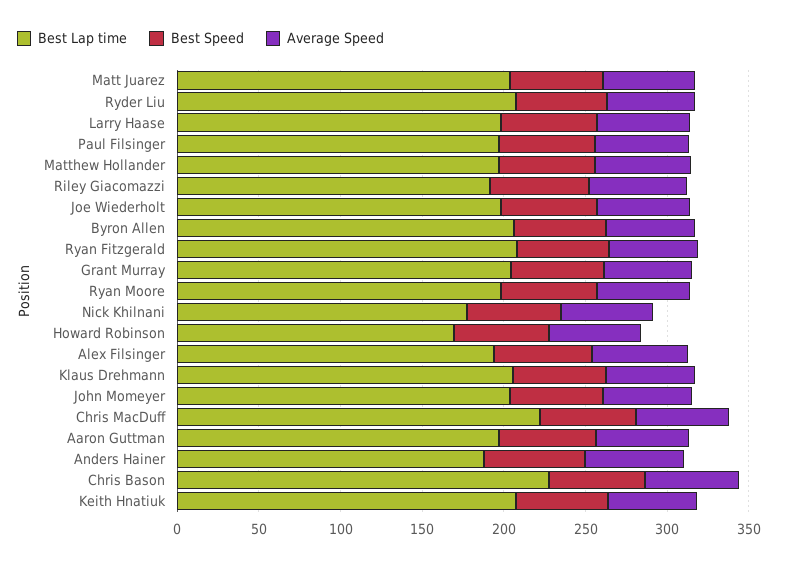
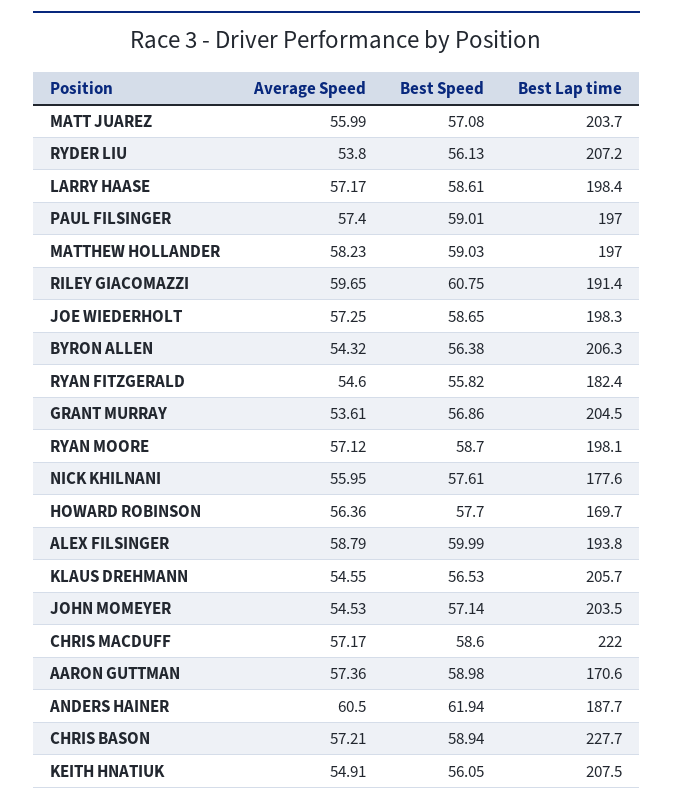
  {
    "Best Lap time": {
      "Matt Juarez": 203.7,
      "Ryder Liu": 207.2,
      "Larry Haase": 198.4,
      "Paul Filsinger": 197,
      "Matthew Hollander": 197,
      "Riley Giacomazzi": 191.4,
      "Joe Wiederholt": 198.3,
      "Byron Allen": 206.3,
-     "Ryan Fitzgerald": 210,
+     "Ryan Fitzgerald": 182.4,
      "Grant Murray": 204.5,
      "Ryan Moore": 198.1,
      "Nick Khilnani": 177.6,
      "Howard Robinson": 169.7,
      "Alex Filsinger": 193.8,
      "Klaus Drehmann": 205.7,
      "John Momeyer": 203.5,
      "Chris MacDuff": 222,
-     "Aaron Guttman": 200,
+     "Aaron Guttman": 170.6,
      "Anders Hainer": 187.7,
      "Chris Bason": 227.7,
      "Keith Hnatiuk": 207.5
    },
    "Best Speed": {
      "Matt Juarez": 57.08,
      "Ryder Liu": 56.13,
      "Larry Haase": 58.61,
      "Paul Filsinger": 59.01,
      "Matthew Hollander": 59.03,
      "Riley Giacomazzi": 60.75,
      "Joe Wiederholt": 58.65,
      "Byron Allen": 56.38,
      "Ryan Fitzgerald": 55.82,
      "Grant Murray": 56.86,
      "Ryan Moore": 58.7,
      "Nick Khilnani": 57.61,
      "Howard Robinson": 57.7,
      "Alex Filsinger": 59.99,
      "Klaus Drehmann": 56.53,
      "John Momeyer": 57.14,
      "Chris MacDuff": 58.6,
      "Aaron Guttman": 58.98,
      "Anders Hainer": 61.94,
      "Chris Bason": 58.94,
      "Keith Hnatiuk": 56.05
    },
    "Average Speed": {
      "Matt Juarez": 55.99,
      "Ryder Liu": 53.8,
      "Larry Haase": 57.17,
      "Paul Filsinger": 57.4,
      "Matthew Hollander": 58.23,
      "Riley Giacomazzi": 59.65,
      "Joe Wiederholt": 57.25,
      "Byron Allen": 54.32,
      "Ryan Fitzgerald": 54.6,
      "Grant Murray": 53.61,
      "Ryan Moore": 57.12,
      "Nick Khilnani": 55.95,
      "Howard Robinson": 56.36,
      "Alex Filsinger": 58.79,
      "Klaus Drehmann": 54.55,
      "John Momeyer": 54.53,
      "Chris MacDuff": 57.17,
      "Aaron Guttman": 57.36,
      "Anders Hainer": 60.5,
      "Chris Bason": 57.21,
      "Keith Hnatiuk": 54.91
    }
  }

